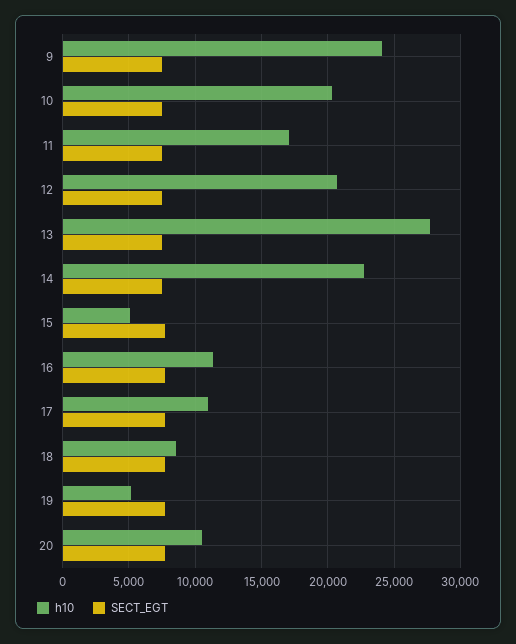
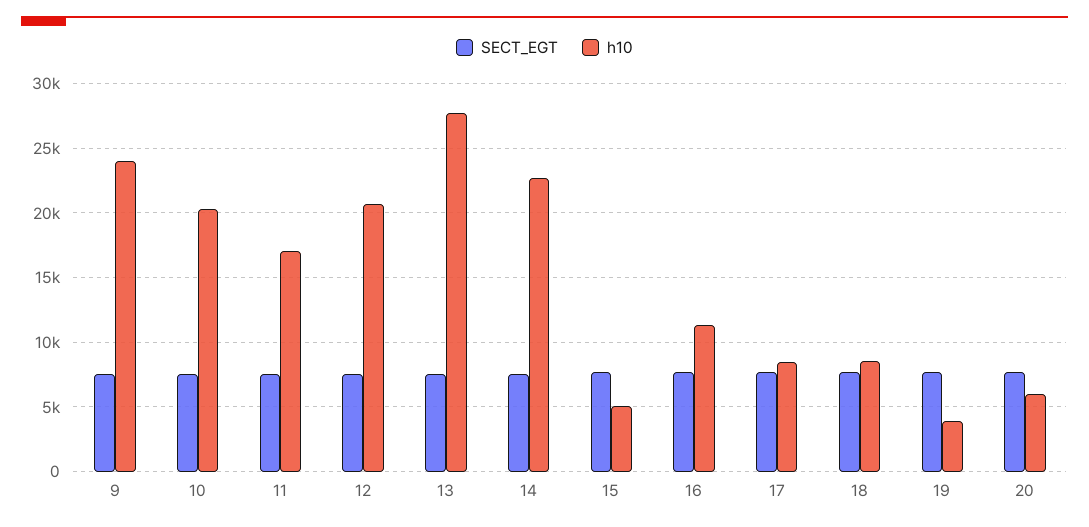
  {
    "h10": {
      "9": 24000,
      "10": 20500,
      "11": 17000,
      "12": 20500,
      "13": 27500,
      "14": 22500,
      "15": 5000,
      "16": 11500,
-     "17": 11000,
+     "17": 8500,
      "18": 8500,
-     "19": 5000,
+     "19": 4000,
-     "20": 10500
+     "20": 6000
    },
    "SECT_EGT": {
      "9": 7500,
      "10": 7500,
      "11": 7500,
      "12": 7500,
      "13": 7500,
      "14": 7500,
      "15": 7500,
      "16": 7500,
      "17": 7500,
      "18": 7500,
      "19": 7500,
      "20": 7500
    }
  }

